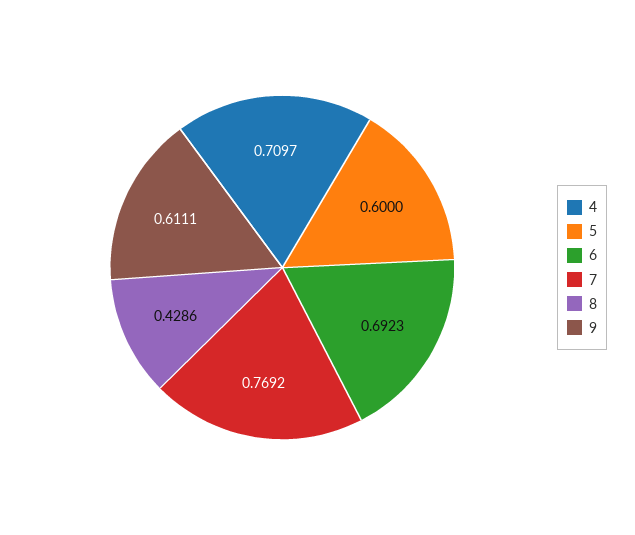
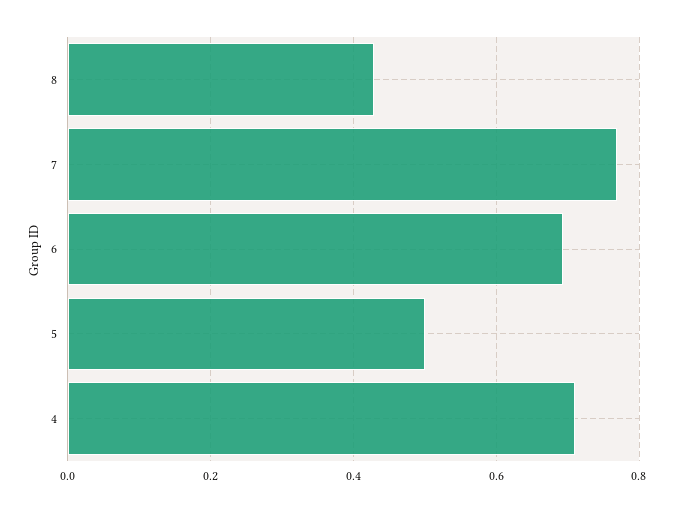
  {
    "4": 0.7097,
-   "5": 0.6,
+   "5": 0.5,
    "6": 0.6923,
    "7": 0.7692,
-   "8": 0.4286,
+   "8": 0.4286
-   "9": 0.6111
  }

